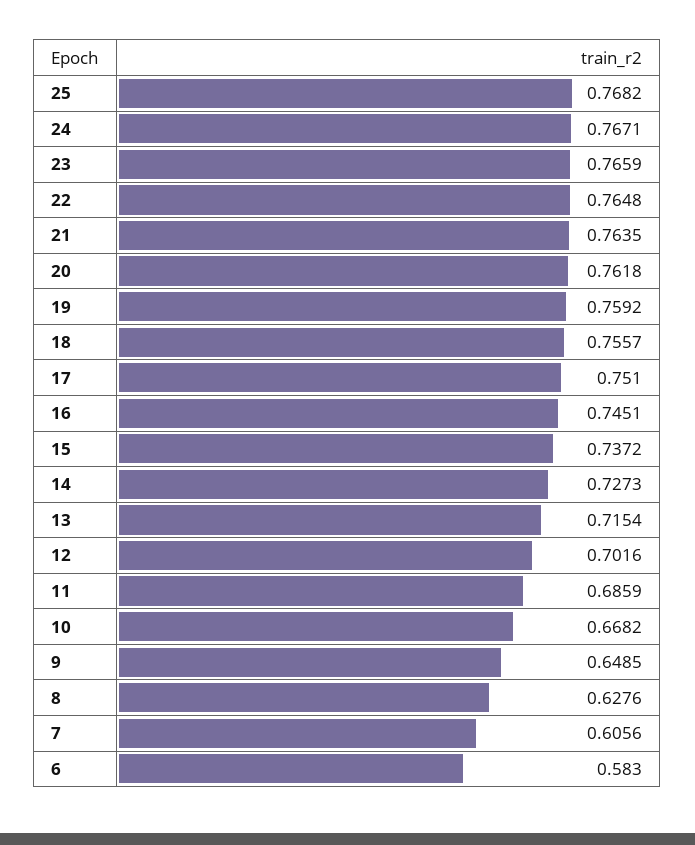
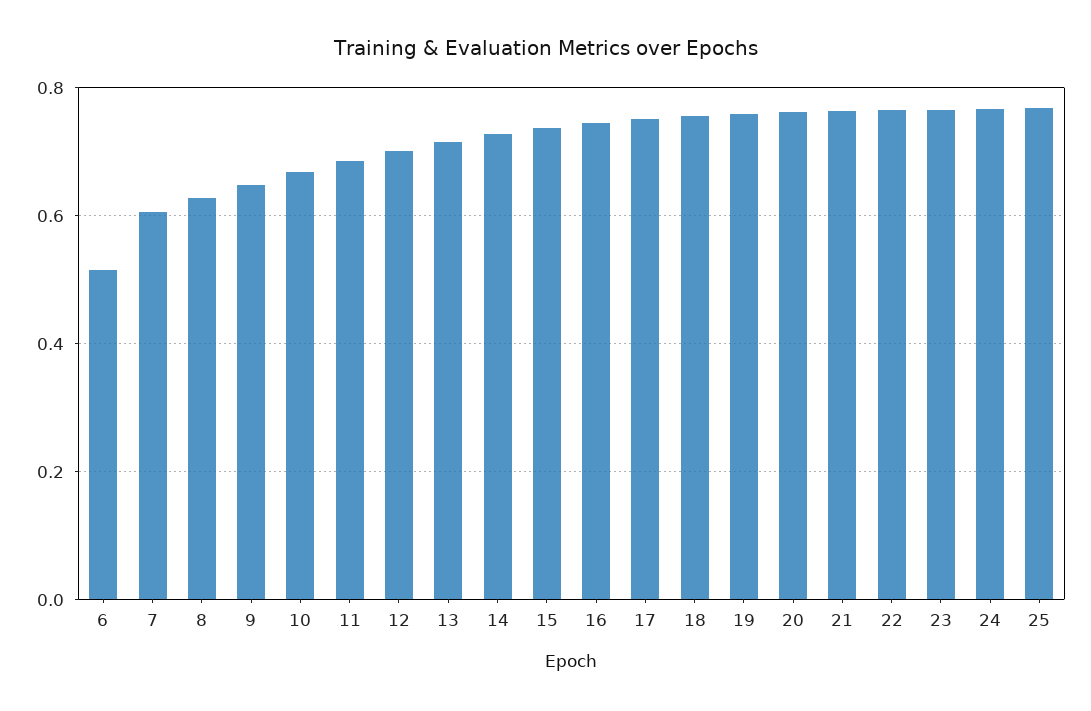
  {
    "25": 0.7682,
    "24": 0.7671,
    "23": 0.7659,
    "22": 0.7648,
    "21": 0.7635,
    "20": 0.7618,
    "19": 0.7592,
    "18": 0.7557,
    "17": 0.751,
    "16": 0.7451,
    "15": 0.7372,
    "14": 0.7273,
    "13": 0.7154,
    "12": 0.7016,
    "11": 0.6859,
    "10": 0.6682,
    "9": 0.6485,
    "8": 0.6276,
    "7": 0.6056,
-   "6": 0.583
+   "6": 0.52
  }

